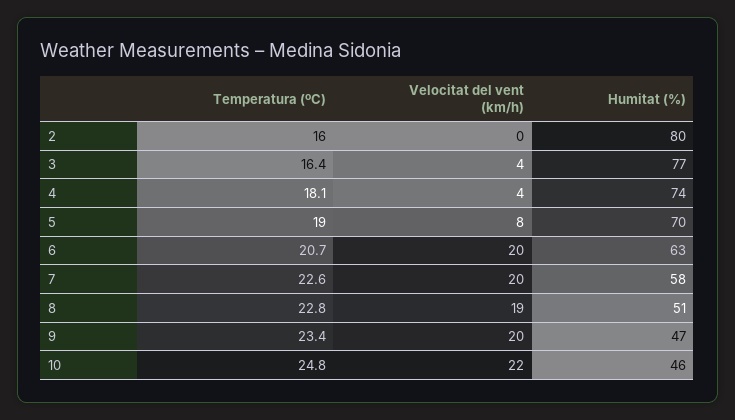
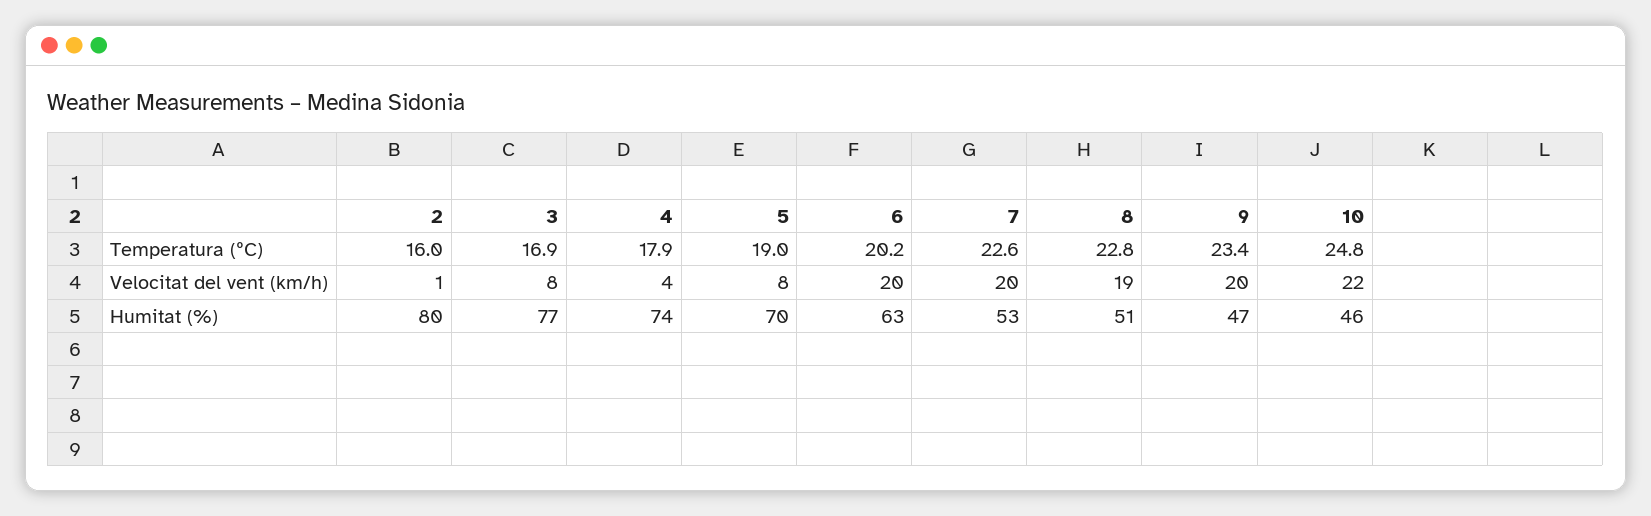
  {
    "Temperatura (ºC)": {
      "2": 16,
-     "3": 16.4,
+     "3": 16.9,
-     "4": 18.1,
+     "4": 17.9,
      "5": 19,
-     "6": 20.7,
+     "6": 20.2,
      "7": 22.6,
      "8": 22.8,
      "9": 23.4,
      "10": 24.8
    },
    "Velocitat del vent (km/h)": {
-     "2": 0,
+     "2": 1,
-     "3": 4,
+     "3": 8,
      "4": 4,
      "5": 8,
      "6": 20,
      "7": 20,
      "8": 19,
      "9": 20,
      "10": 22
    },
    "Humitat (%)": {
      "2": 80,
      "3": 77,
      "4": 74,
      "5": 70,
      "6": 63,
-     "7": 58,
+     "7": 53,
      "8": 51,
      "9": 47,
      "10": 46
    }
  }

